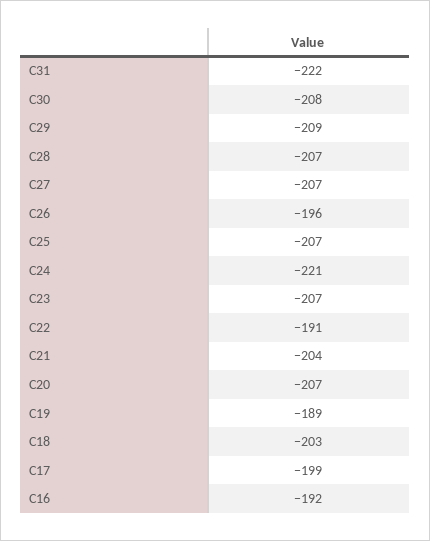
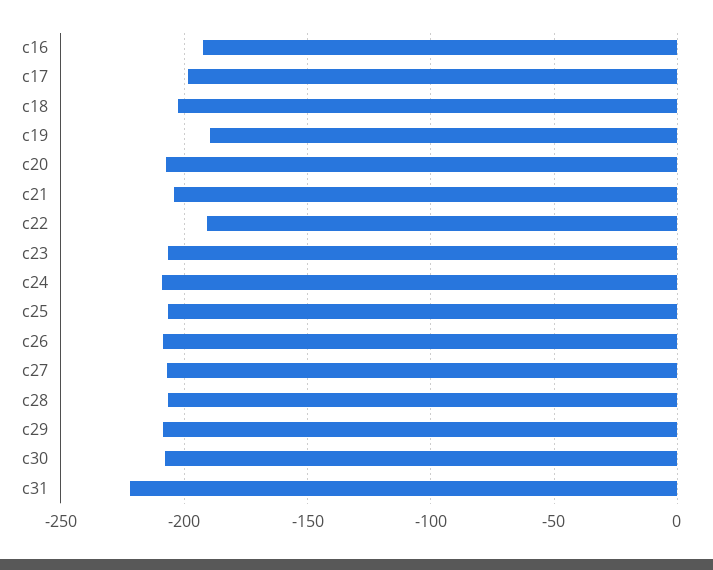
  {
    "C31": -222,
    "C30": -208,
    "C29": -209,
    "C28": -207,
    "C27": -207,
-   "C26": -196,
+   "C26": -210,
    "C25": -207,
-   "C24": -221,
+   "C24": -210,
    "C23": -207,
    "C22": -191,
    "C21": -204,
    "C20": -207,
    "C19": -189,
    "C18": -203,
    "C17": -199,
    "C16": -192
  }

